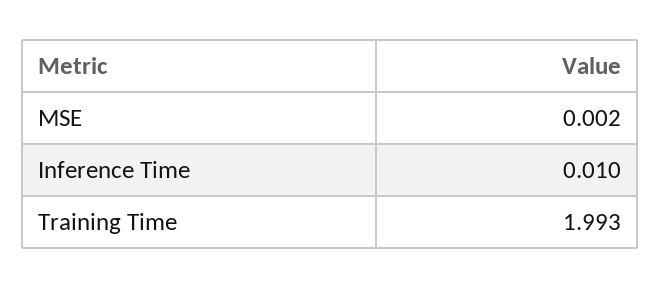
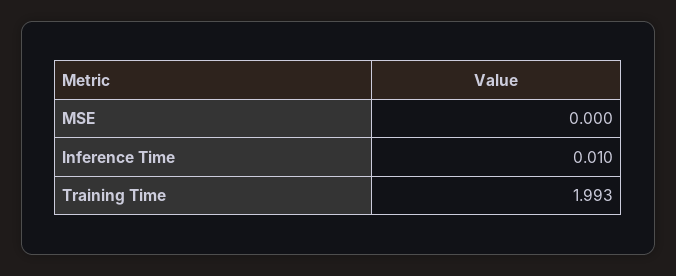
  {
-   "MSE": 0.002,
+   "MSE": 0,
    "Inference Time": 0.01,
    "Training Time": 1.993
  }

